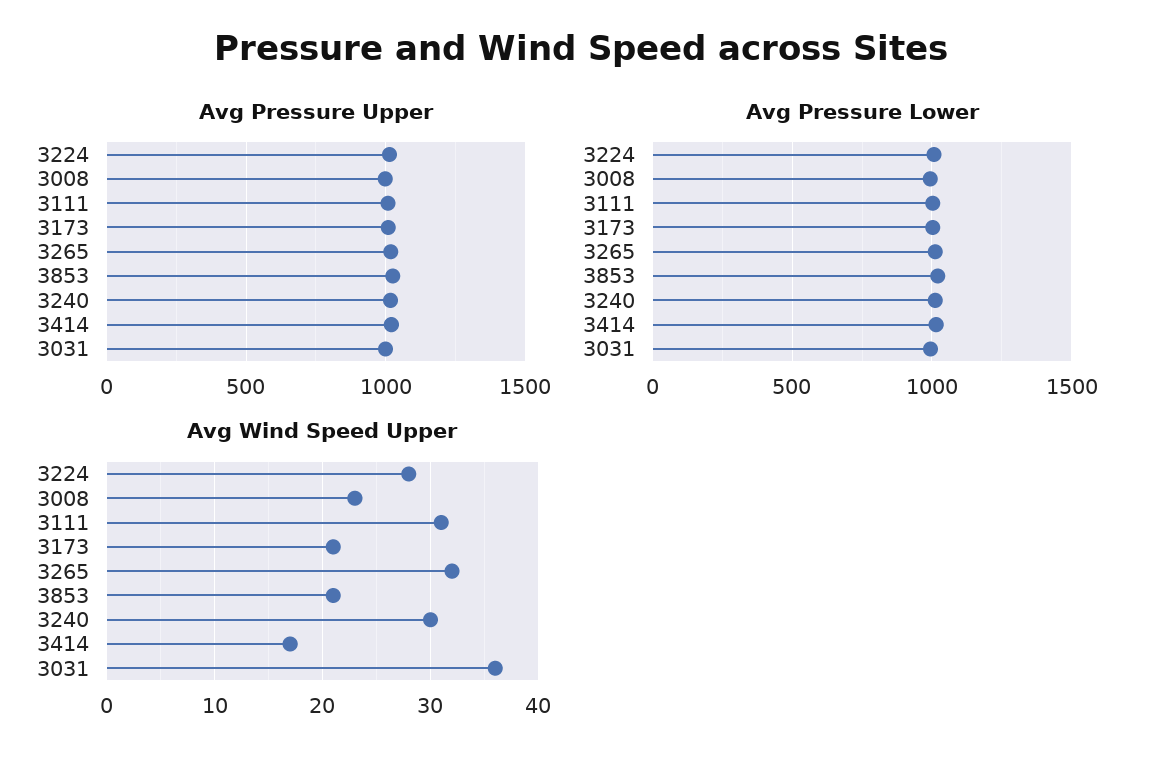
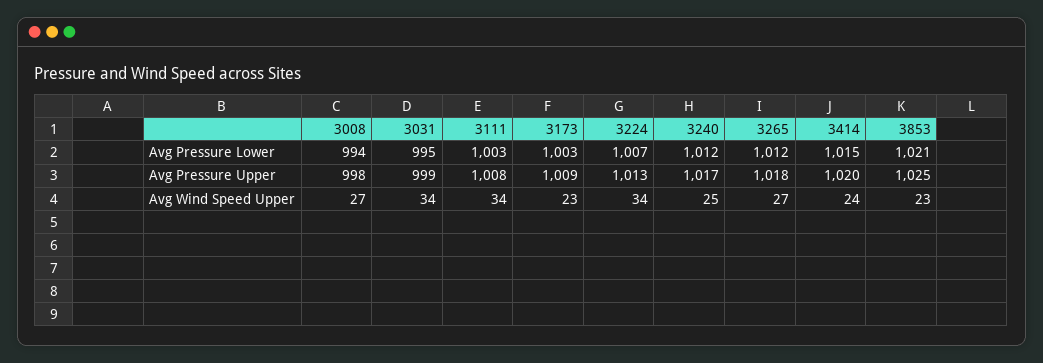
  {
    "Avg Pressure Upper": {
      "3224": 1013,
      "3008": 998,
      "3111": 1008,
      "3173": 1009,
      "3265": 1018,
      "3853": 1025,
      "3240": 1017,
      "3414": 1020,
      "3031": 999
    },
    "Avg Pressure Lower": {
      "3224": 1007,
      "3008": 994,
      "3111": 1003,
      "3173": 1003,
      "3265": 1012,
      "3853": 1021,
      "3240": 1012,
      "3414": 1015,
      "3031": 995
    },
    "Avg Wind Speed Upper": {
-     "3224": 28,
+     "3224": 34,
-     "3008": 23,
+     "3008": 27,
-     "3111": 31,
+     "3111": 34,
-     "3173": 21,
+     "3173": 23,
-     "3265": 32,
+     "3265": 27,
-     "3853": 21,
+     "3853": 23,
-     "3240": 30,
+     "3240": 25,
-     "3414": 17,
+     "3414": 24,
-     "3031": 36
+     "3031": 34
    }
  }

